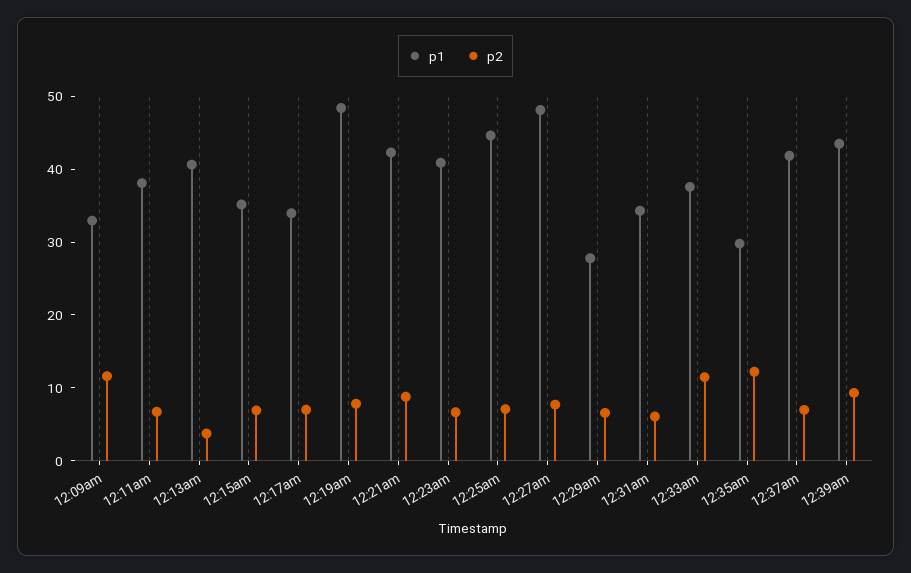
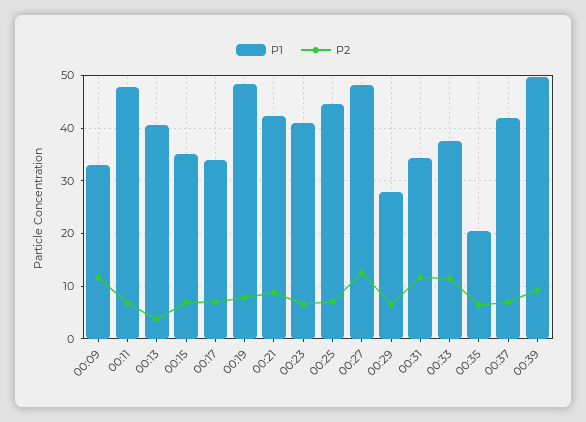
  {
    "p1": {
      "12:09am": 32,
-     "12:11am": 38,
+     "12:11am": 48,
      "12:13am": 40,
      "12:15am": 36,
      "12:17am": 34,
      "12:19am": 48,
      "12:21am": 42,
      "12:23am": 40,
      "12:25am": 44,
      "12:27am": 48,
      "12:29am": 28,
      "12:31am": 34,
      "12:33am": 38,
-     "12:35am": 30,
+     "12:35am": 20,
      "12:37am": 42,
-     "12:39am": 44
+     "12:39am": 50
    },
    "p2": {
      "12:09am": 12,
      "12:11am": 6,
      "12:13am": 4,
      "12:15am": 6,
      "12:17am": 8,
      "12:19am": 8,
      "12:21am": 8,
      "12:23am": 6,
      "12:25am": 8,
-     "12:27am": 8,
+     "12:27am": 12,
      "12:29am": 6,
-     "12:31am": 6,
+     "12:31am": 12,
      "12:33am": 12,
-     "12:35am": 12,
+     "12:35am": 6,
      "12:37am": 6,
      "12:39am": 10
    }
  }

